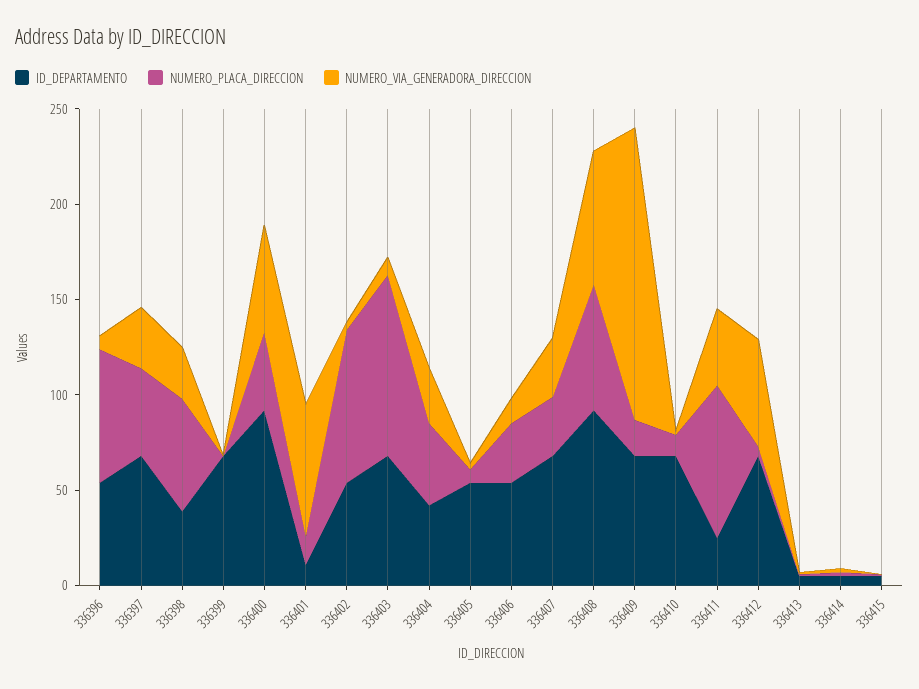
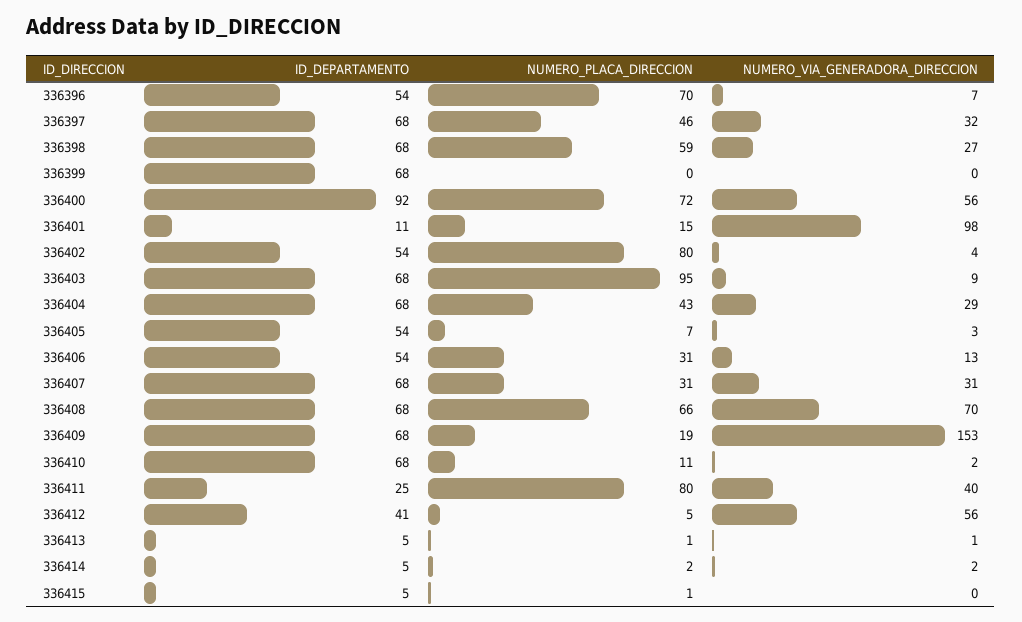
  {
    "ID_DEPARTAMENTO": {
      "336396": 54,
      "336397": 68,
-     "336398": 40,
+     "336398": 68,
      "336399": 68,
      "336400": 92,
      "336401": 11,
      "336402": 54,
      "336403": 68,
-     "336404": 40,
+     "336404": 68,
      "336405": 54,
      "336406": 54,
      "336407": 68,
-     "336408": 90,
+     "336408": 68,
      "336409": 68,
      "336410": 68,
      "336411": 25,
-     "336412": 70,
+     "336412": 41,
      "336413": 5,
      "336414": 5,
      "336415": 5
    },
    "NUMERO_PLACA_DIRECCION": {
      "336396": 70,
      "336397": 46,
      "336398": 59,
      "336399": 0,
-     "336400": 40,
+     "336400": 72,
      "336401": 15,
      "336402": 80,
      "336403": 95,
      "336404": 43,
      "336405": 7,
      "336406": 31,
      "336407": 31,
      "336408": 66,
      "336409": 19,
      "336410": 11,
      "336411": 80,
      "336412": 5,
      "336413": 1,
      "336414": 2,
      "336415": 1
    },
    "NUMERO_VIA_GENERADORA_DIRECCION": {
      "336396": 7,
      "336397": 32,
      "336398": 27,
      "336399": 0,
      "336400": 56,
-     "336401": 70,
+     "336401": 98,
      "336402": 4,
      "336403": 9,
      "336404": 29,
      "336405": 3,
      "336406": 13,
      "336407": 31,
      "336408": 70,
      "336409": 153,
      "336410": 2,
      "336411": 40,
      "336412": 56,
      "336413": 1,
      "336414": 2,
      "336415": 0
    }
  }

